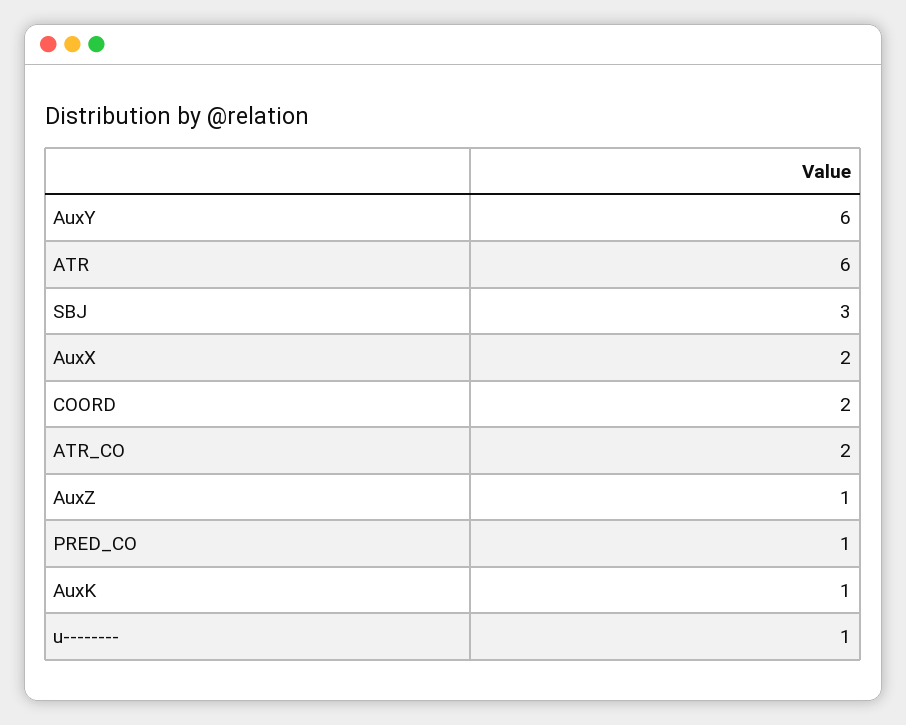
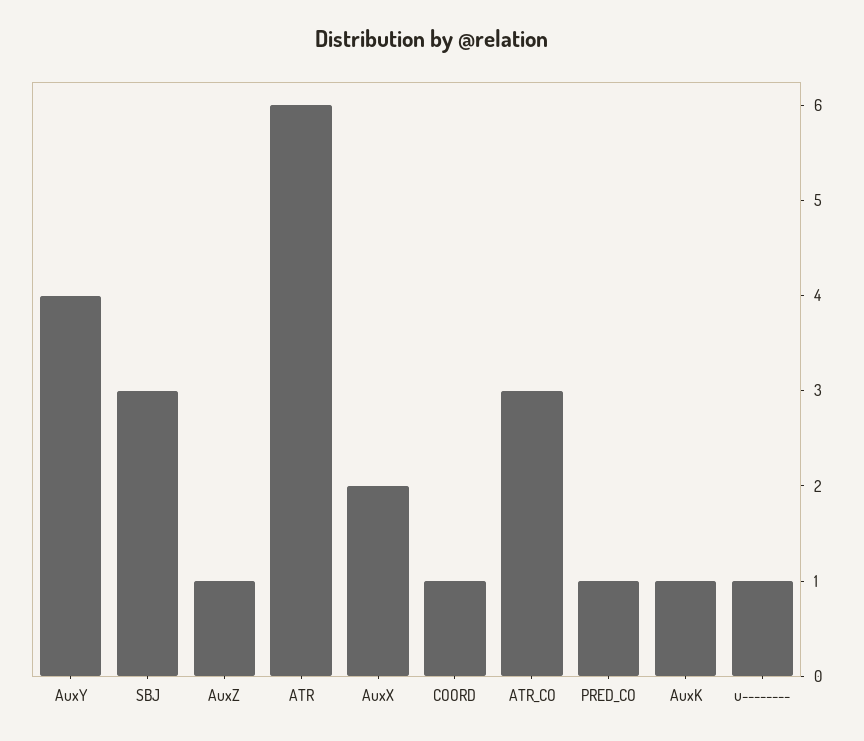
  {
-   "AuxY": 6,
+   "AuxY": 4,
    "ATR": 6,
    "SBJ": 3,
    "AuxX": 2,
-   "COORD": 2,
+   "COORD": 1,
-   "ATR_CO": 2,
+   "ATR_CO": 3,
    "AuxZ": 1,
    "PRED_CO": 1,
    "AuxK": 1,
    "u--------": 1
  }

